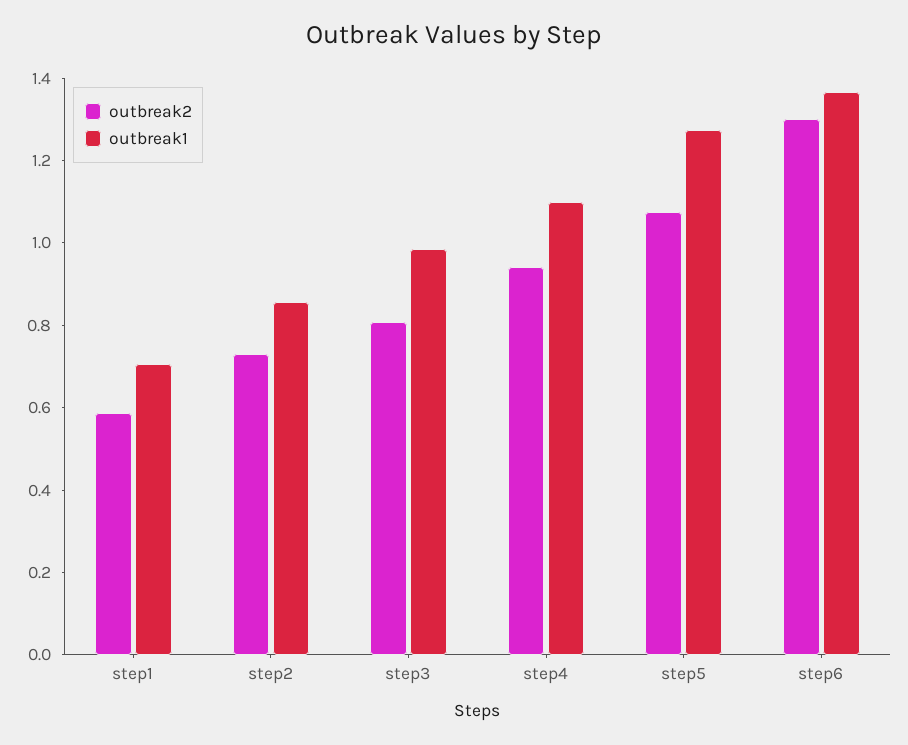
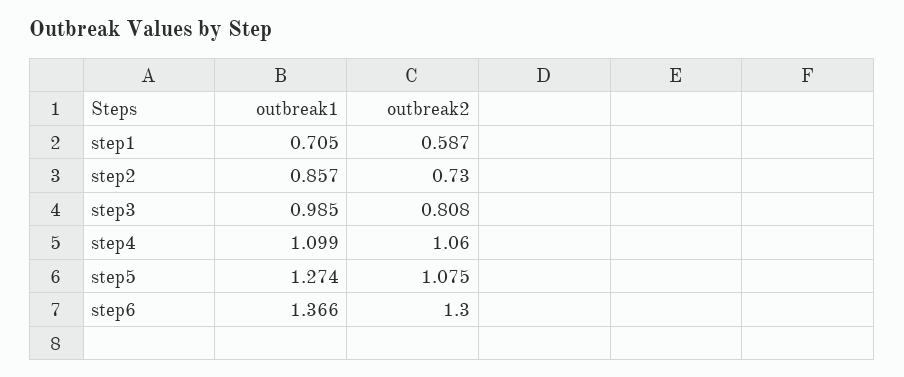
  {
    "outbreak2": {
      "step1": 0.587,
      "step2": 0.73,
      "step3": 0.808,
-     "step4": 0.95,
+     "step4": 1.06,
      "step5": 1.075,
      "step6": 1.3
    },
    "outbreak1": {
      "step1": 0.705,
      "step2": 0.857,
      "step3": 0.985,
      "step4": 1.099,
      "step5": 1.274,
      "step6": 1.366
    }
  }

